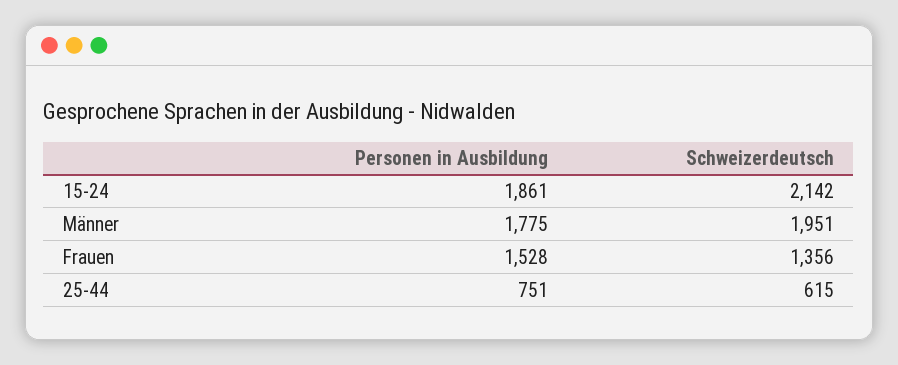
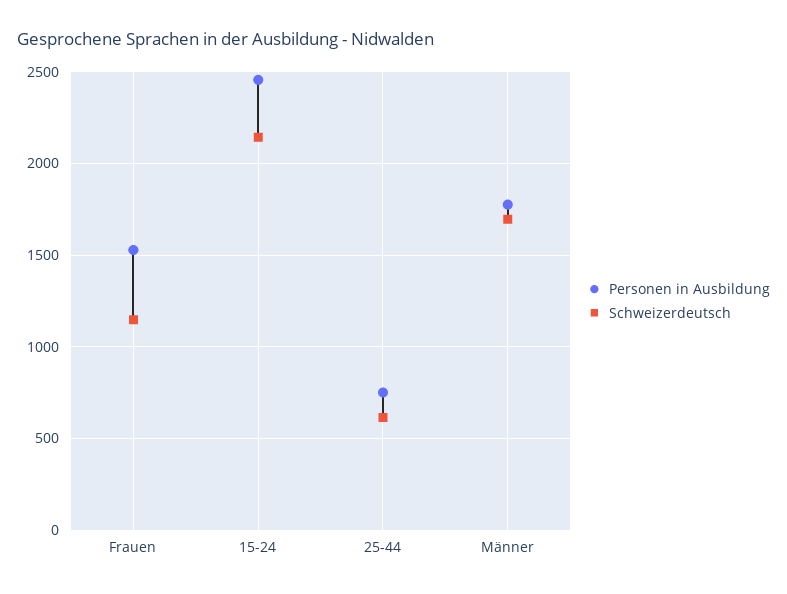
  {
    "Personen in Ausbildung": {
-     "15-24": 1861,
+     "15-24": 2450,
      "Männer": 1775,
      "Frauen": 1528,
      "25-44": 751
    },
    "Schweizerdeutsch": {
      "15-24": 2142,
-     "Männer": 1951,
+     "Männer": 1700,
-     "Frauen": 1356,
+     "Frauen": 1150,
      "25-44": 615
    }
  }

